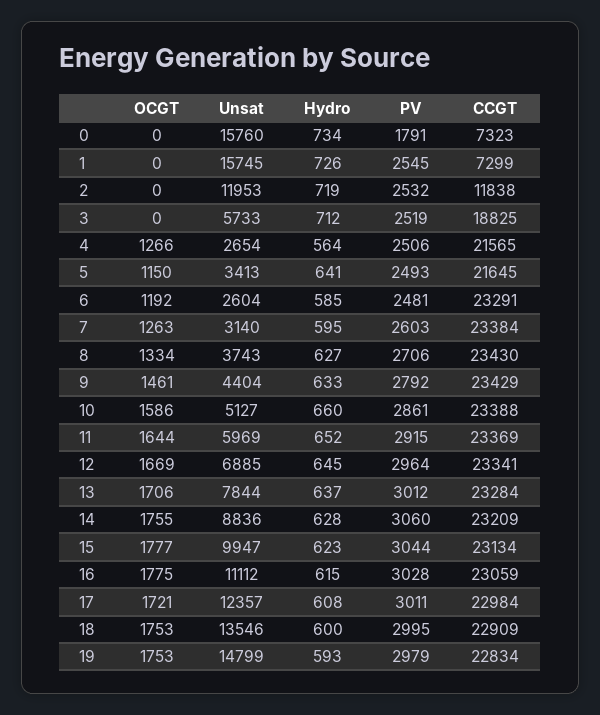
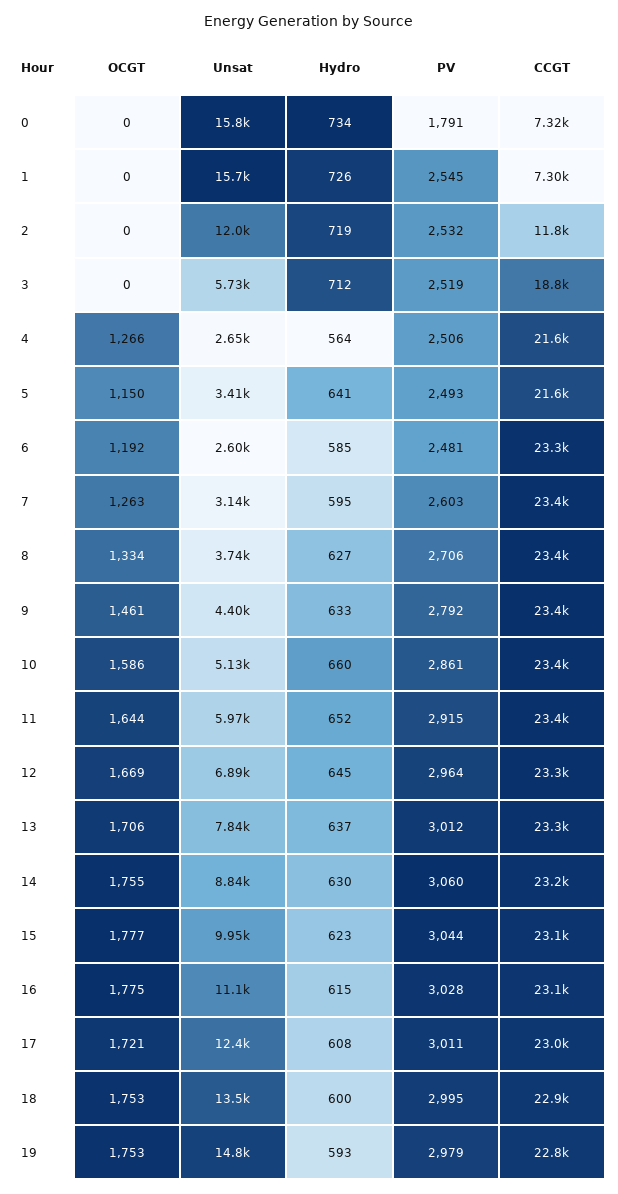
  {
    "OCGT": {
      "0": 0,
      "1": 0,
      "2": 0,
      "3": 0,
      "4": 1266,
      "5": 1150,
      "6": 1192,
      "7": 1263,
      "8": 1334,
      "9": 1461,
      "10": 1586,
      "11": 1644,
      "12": 1669,
      "13": 1706,
      "14": 1755,
      "15": 1777,
      "16": 1775,
      "17": 1721,
      "18": 1753,
      "19": 1753
    },
    "Unsat": {
      "0": 15760,
      "1": 15745,
      "2": 11953,
      "3": 5733,
      "4": 2654,
      "5": 3413,
      "6": 2604,
      "7": 3140,
      "8": 3743,
      "9": 4404,
      "10": 5127,
      "11": 5969,
      "12": 6885,
      "13": 7844,
      "14": 8836,
      "15": 9947,
      "16": 11112,
      "17": 12357,
      "18": 13546,
      "19": 14799
    },
    "Hydro": {
      "0": 734,
      "1": 726,
      "2": 719,
      "3": 712,
      "4": 564,
      "5": 641,
      "6": 585,
      "7": 595,
      "8": 627,
      "9": 633,
      "10": 660,
      "11": 652,
      "12": 645,
      "13": 637,
-     "14": 628,
+     "14": 630,
      "15": 623,
      "16": 615,
      "17": 608,
      "18": 600,
      "19": 593
    },
    "PV": {
      "0": 1791,
      "1": 2545,
      "2": 2532,
      "3": 2519,
      "4": 2506,
      "5": 2493,
      "6": 2481,
      "7": 2603,
      "8": 2706,
      "9": 2792,
      "10": 2861,
      "11": 2915,
      "12": 2964,
      "13": 3012,
      "14": 3060,
      "15": 3044,
      "16": 3028,
      "17": 3011,
      "18": 2995,
      "19": 2979
    },
    "CCGT": {
      "0": 7323,
      "1": 7299,
      "2": 11838,
      "3": 18825,
      "4": 21565,
      "5": 21645,
      "6": 23291,
      "7": 23384,
      "8": 23430,
      "9": 23429,
      "10": 23388,
      "11": 23369,
      "12": 23341,
      "13": 23284,
      "14": 23209,
      "15": 23134,
      "16": 23059,
      "17": 22984,
      "18": 22909,
      "19": 22834
    }
  }

